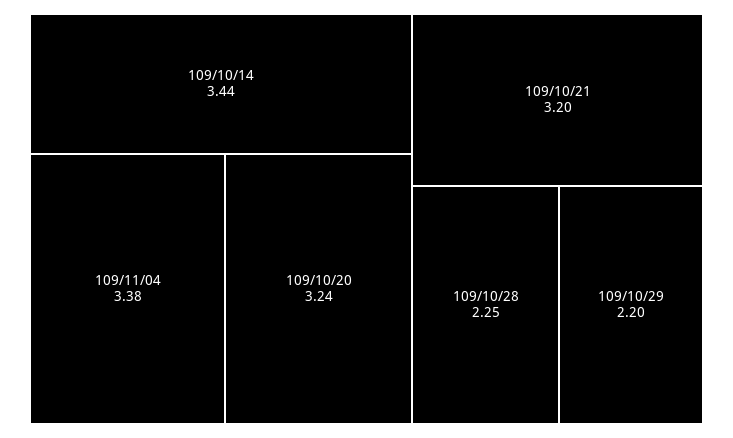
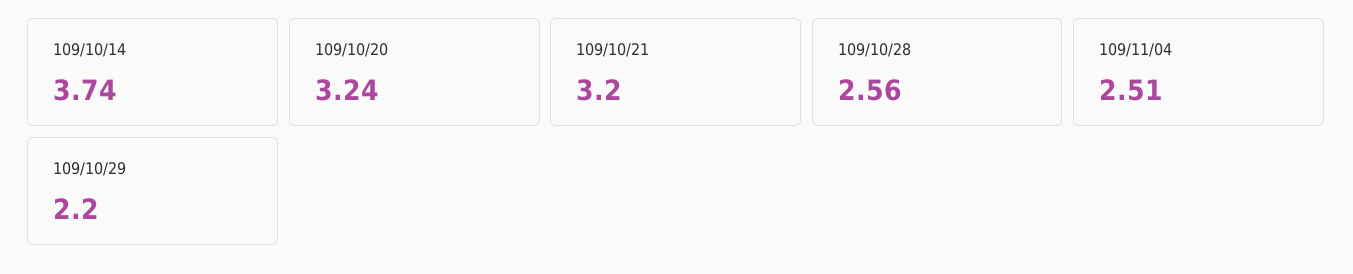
  {
-   "109/10/14": 3.44,
+   "109/10/14": 3.74,
-   "109/11/04": 3.38,
+   "109/11/04": 2.51,
    "109/10/20": 3.24,
    "109/10/21": 3.2,
-   "109/10/28": 2.25,
+   "109/10/28": 2.56,
    "109/10/29": 2.2
  }

